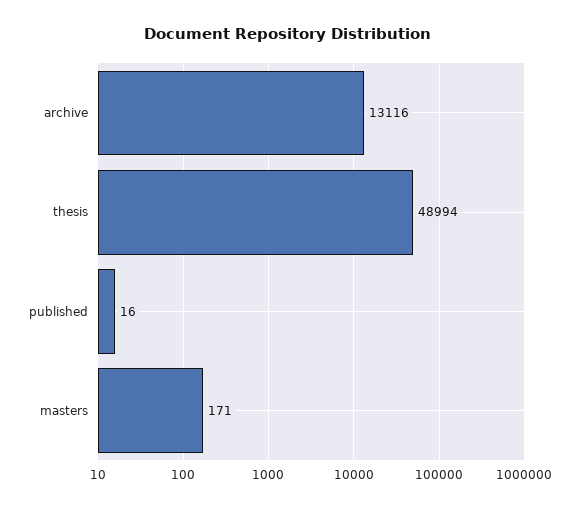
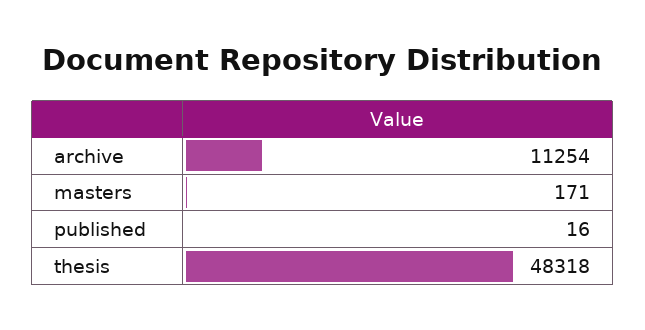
  {
-   "archive": 13116,
+   "archive": 11254,
-   "thesis": 48994,
+   "thesis": 48318,
    "published": 16,
    "masters": 171
  }

